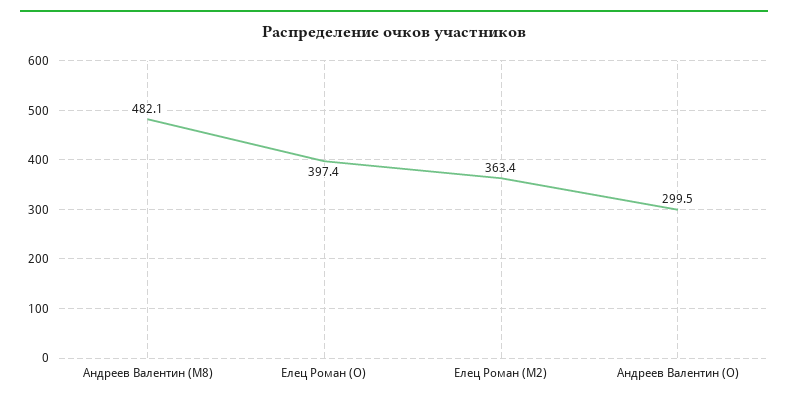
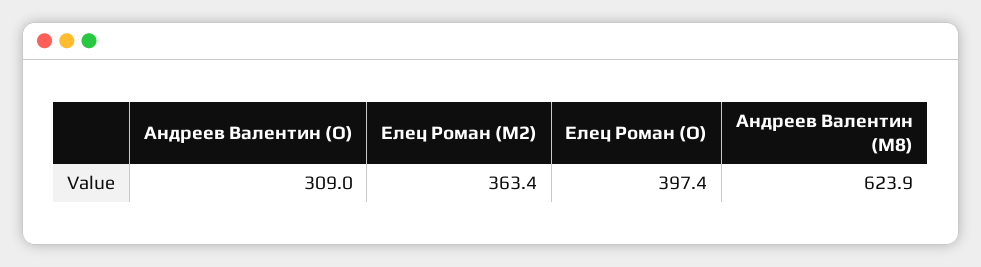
  {
-   "Андреев Валентин (M8)": 482.1,
+   "Андреев Валентин (M8)": 623.9,
    "Елец Роман (O)": 397.4,
    "Елец Роман (M2)": 363.4,
-   "Андреев Валентин (O)": 299.5
+   "Андреев Валентин (O)": 309
  }

